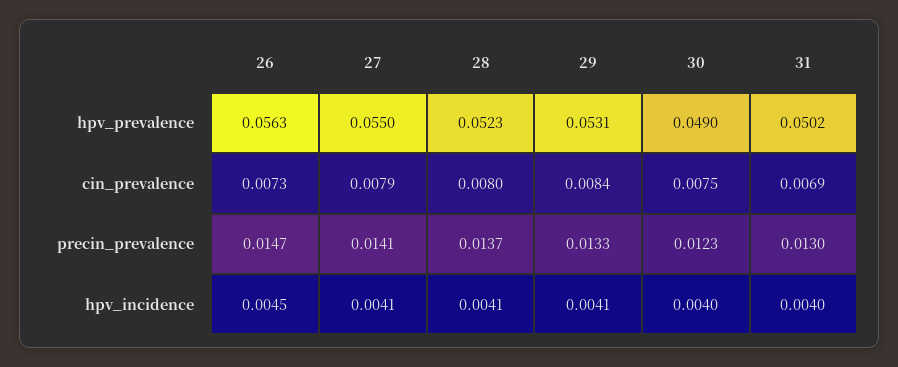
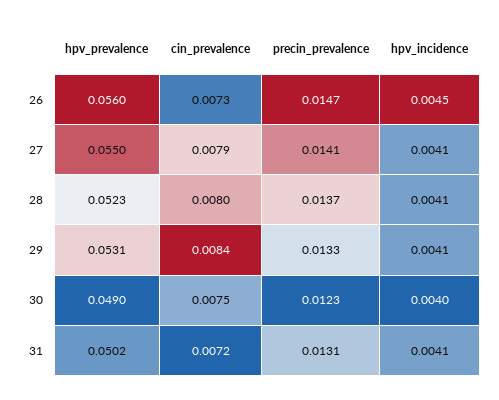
  {
    "26": {
-     "hpv_prevalence": 0.0563,
+     "hpv_prevalence": 0.056,
      "cin_prevalence": 0.0073,
      "precin_prevalence": 0.0147,
      "hpv_incidence": 0.0045
    },
    "27": {
      "hpv_prevalence": 0.055,
      "cin_prevalence": 0.0079,
      "precin_prevalence": 0.0141,
      "hpv_incidence": 0.0041
    },
    "28": {
      "hpv_prevalence": 0.0523,
      "cin_prevalence": 0.008,
      "precin_prevalence": 0.0137,
      "hpv_incidence": 0.0041
    },
    "29": {
      "hpv_prevalence": 0.0531,
      "cin_prevalence": 0.0084,
      "precin_prevalence": 0.0133,
      "hpv_incidence": 0.0041
    },
    "30": {
      "hpv_prevalence": 0.049,
      "cin_prevalence": 0.0075,
      "precin_prevalence": 0.0123,
      "hpv_incidence": 0.004
    },
    "31": {
      "hpv_prevalence": 0.0502,
-     "cin_prevalence": 0.0069,
+     "cin_prevalence": 0.0072,
-     "precin_prevalence": 0.013,
+     "precin_prevalence": 0.0131,
-     "hpv_incidence": 0.004
+     "hpv_incidence": 0.0041
    }
  }

